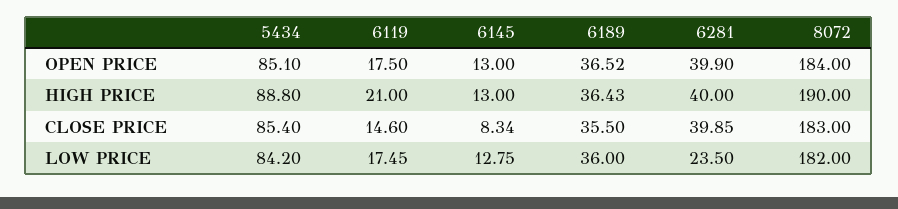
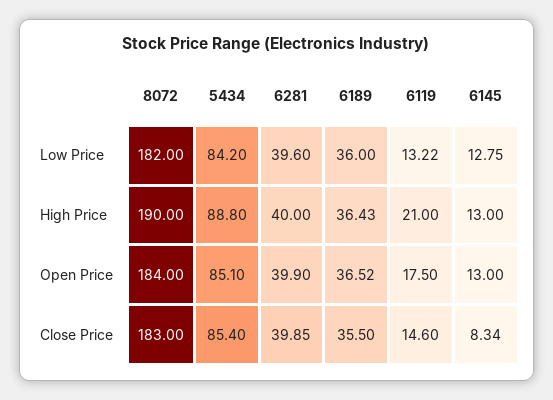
  {
    "5434": {
      "OPEN PRICE": 85.1,
      "HIGH PRICE": 88.8,
      "CLOSE PRICE": 85.4,
      "LOW PRICE": 84.2
    },
    "6119": {
      "OPEN PRICE": 17.5,
      "HIGH PRICE": 21,
      "CLOSE PRICE": 14.6,
-     "LOW PRICE": 17.45
+     "LOW PRICE": 13.22
    },
    "6145": {
      "OPEN PRICE": 13,
      "HIGH PRICE": 13,
      "CLOSE PRICE": 8.34,
      "LOW PRICE": 12.75
    },
    "6189": {
      "OPEN PRICE": 36.52,
      "HIGH PRICE": 36.43,
      "CLOSE PRICE": 35.5,
      "LOW PRICE": 36
    },
    "6281": {
      "OPEN PRICE": 39.9,
      "HIGH PRICE": 40,
      "CLOSE PRICE": 39.85,
-     "LOW PRICE": 23.5
+     "LOW PRICE": 39.6
    },
    "8072": {
      "OPEN PRICE": 184,
      "HIGH PRICE": 190,
      "CLOSE PRICE": 183,
      "LOW PRICE": 182
    }
  }

